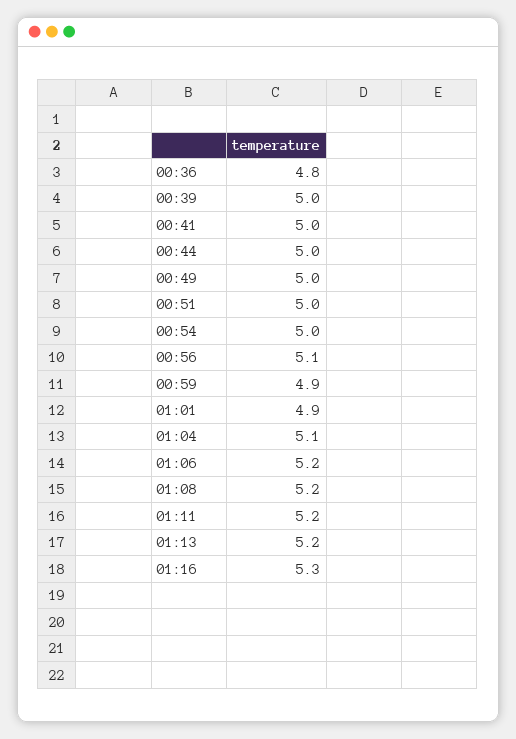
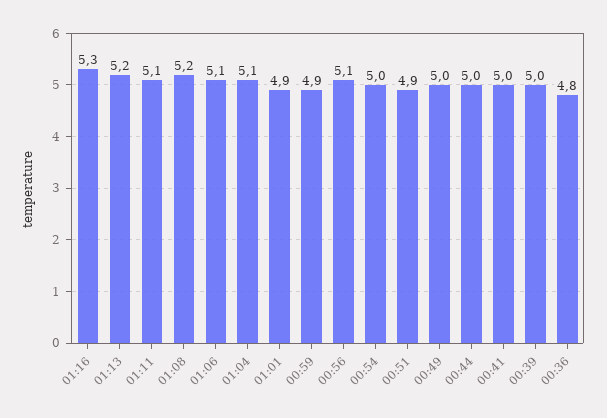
  {
    "00:36": 4.8,
    "00:39": 5,
    "00:41": 5,
    "00:44": 5,
    "00:49": 5,
-   "00:51": 5,
+   "00:51": 4.9,
    "00:54": 5,
    "00:56": 5.1,
    "00:59": 4.9,
    "01:01": 4.9,
    "01:04": 5.1,
-   "01:06": 5.2,
+   "01:06": 5.1,
    "01:08": 5.2,
-   "01:11": 5.2,
+   "01:11": 5.1,
    "01:13": 5.2,
    "01:16": 5.3
  }

